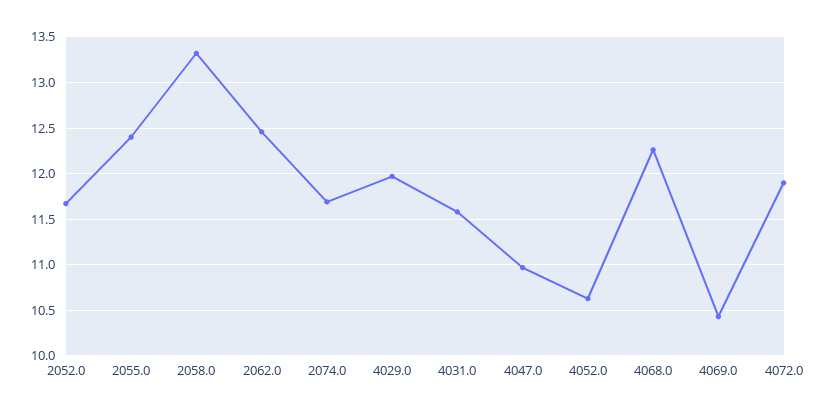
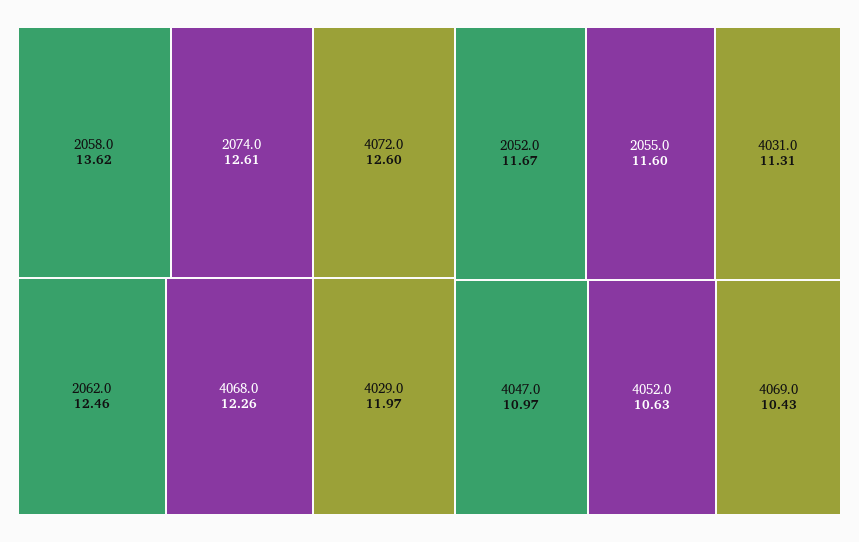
  {
    "2052.0": 11.67,
-   "2055.0": 12.4,
+   "2055.0": 11.6,
-   "2058.0": 13.3,
+   "2058.0": 13.62,
    "2062.0": 12.46,
-   "2074.0": 11.7,
+   "2074.0": 12.61,
    "4029.0": 11.97,
-   "4031.0": 11.6,
+   "4031.0": 11.31,
    "4047.0": 10.97,
    "4052.0": 10.63,
    "4068.0": 12.26,
    "4069.0": 10.43,
-   "4072.0": 11.9
+   "4072.0": 12.6
  }

